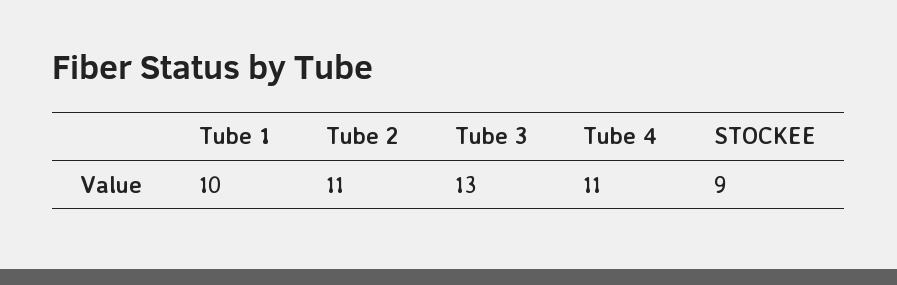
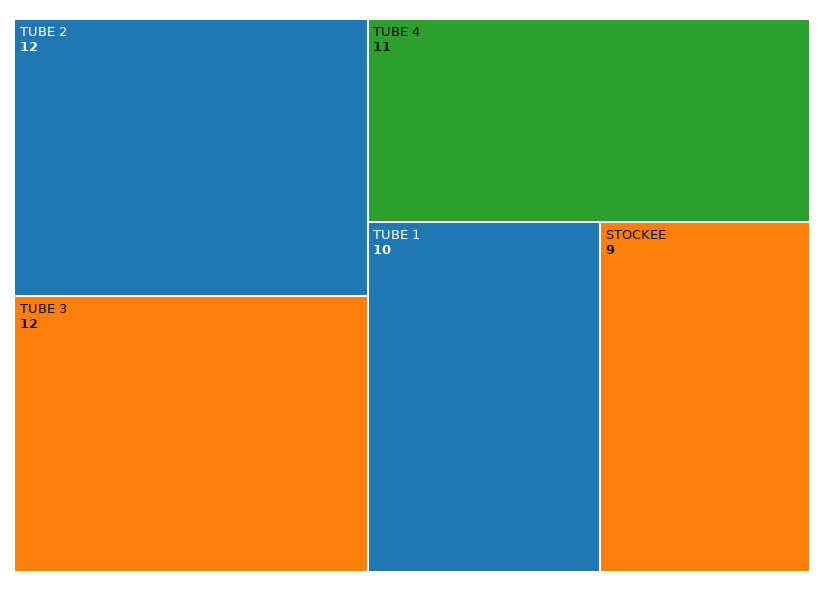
  {
    "Tube 1": 10,
-   "Tube 2": 11,
+   "Tube 2": 12,
-   "Tube 3": 13,
+   "Tube 3": 12,
    "Tube 4": 11,
    "STOCKEE": 9
  }

